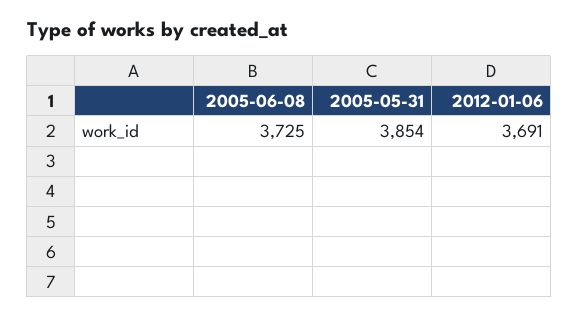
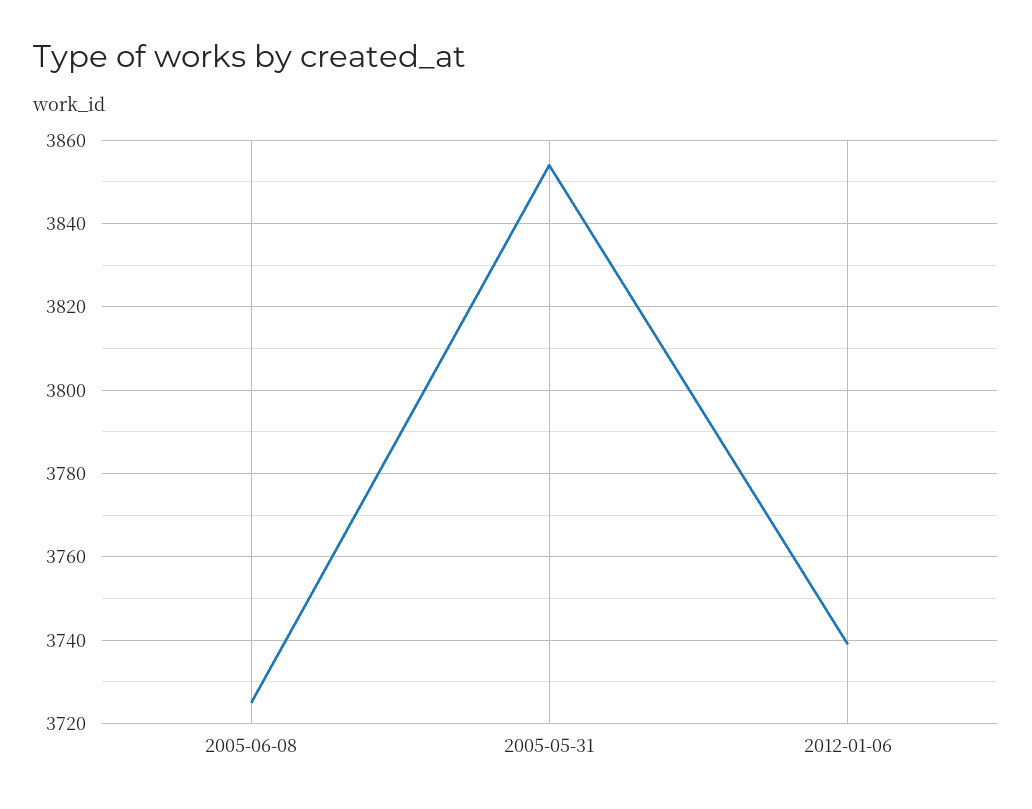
  {
    "2005-06-08": 3725,
    "2005-05-31": 3854,
-   "2012-01-06": 3691
+   "2012-01-06": 3740
  }

